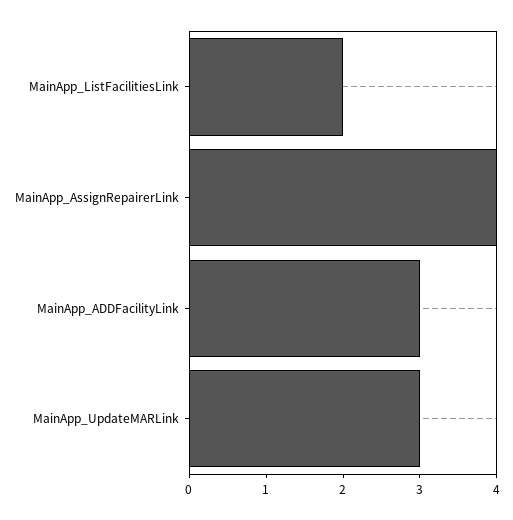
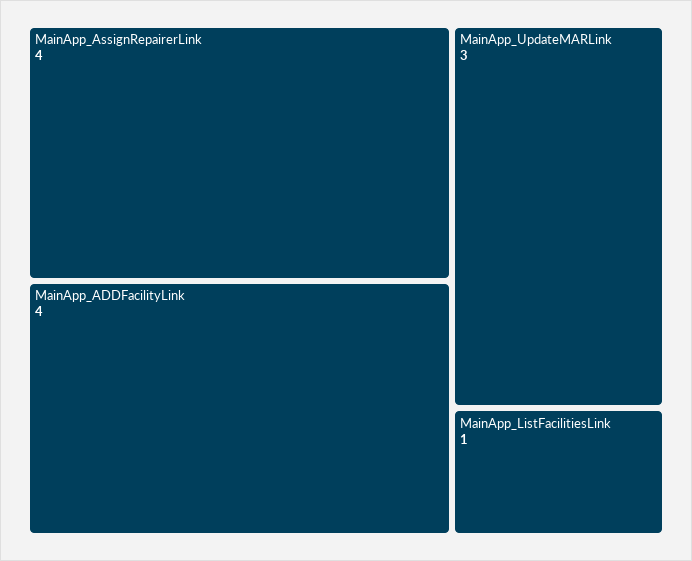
  {
-   "MainApp_ListFacilitiesLink": 2,
+   "MainApp_ListFacilitiesLink": 1,
    "MainApp_AssignRepairerLink": 4,
-   "MainApp_ADDFacilityLink": 3,
+   "MainApp_ADDFacilityLink": 4,
    "MainApp_UpdateMARLink": 3
  }

